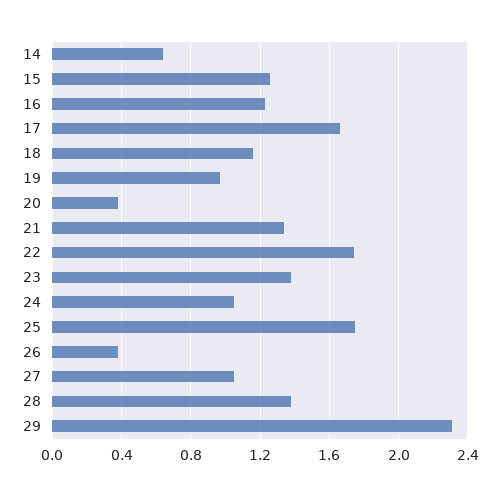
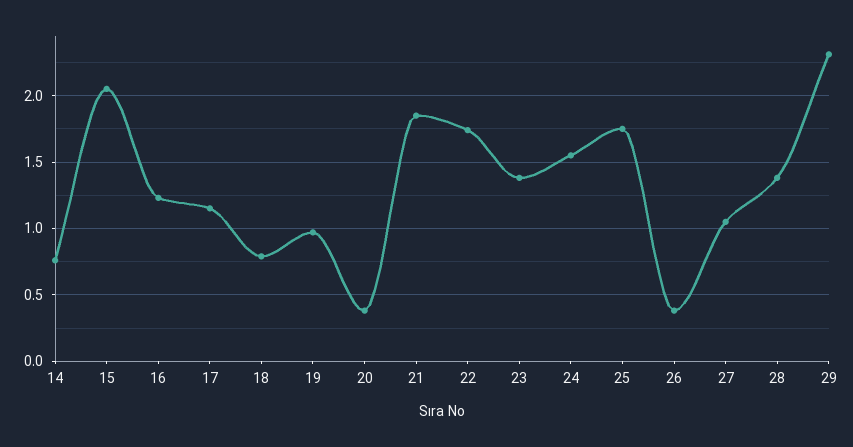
  {
-   "14": 0.65,
+   "14": 0.75,
-   "15": 1.25,
+   "15": 2.05,
    "16": 1.25,
-   "17": 1.65,
+   "17": 1.15,
-   "18": 1.15,
+   "18": 0.8,
    "19": 0.95,
    "20": 0.4,
-   "21": 1.35,
+   "21": 1.85,
    "22": 1.75,
    "23": 1.4,
-   "24": 1.05,
+   "24": 1.55,
    "25": 1.75,
    "26": 0.4,
    "27": 1.05,
    "28": 1.4,
    "29": 2.3
  }

